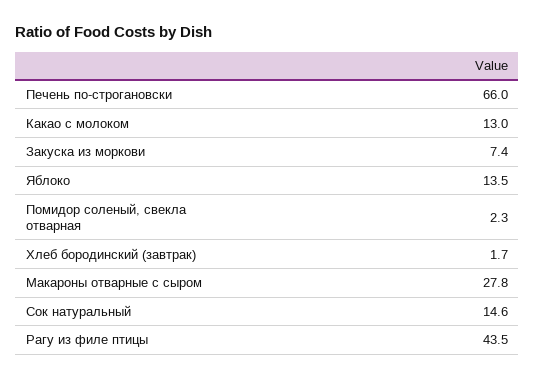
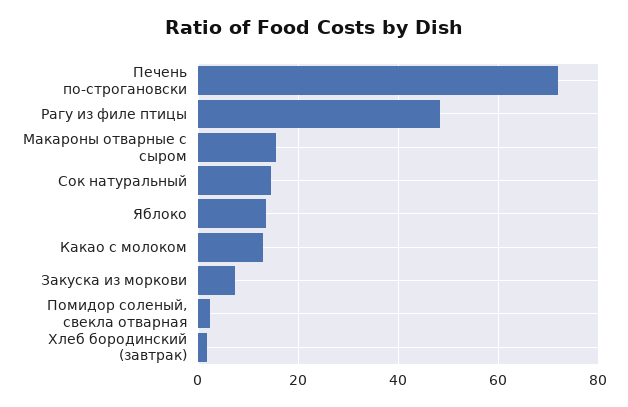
  {
-   "Печень по-строгановски": 66,
+   "Печень по-строгановски": 72,
    "Какао с молоком": 13,
    "Закуска из моркови": 7.4,
    "Яблоко": 13.5,
    "Помидор соленый, свекла отварная": 2.3,
    "Хлеб бородинский (завтрак)": 1.7,
-   "Макароны отварные с сыром": 27.8,
+   "Макароны отварные с сыром": 16,
    "Сок натуральный": 14.6,
-   "Рагу из филе птицы": 43.5
+   "Рагу из филе птицы": 48
  }

